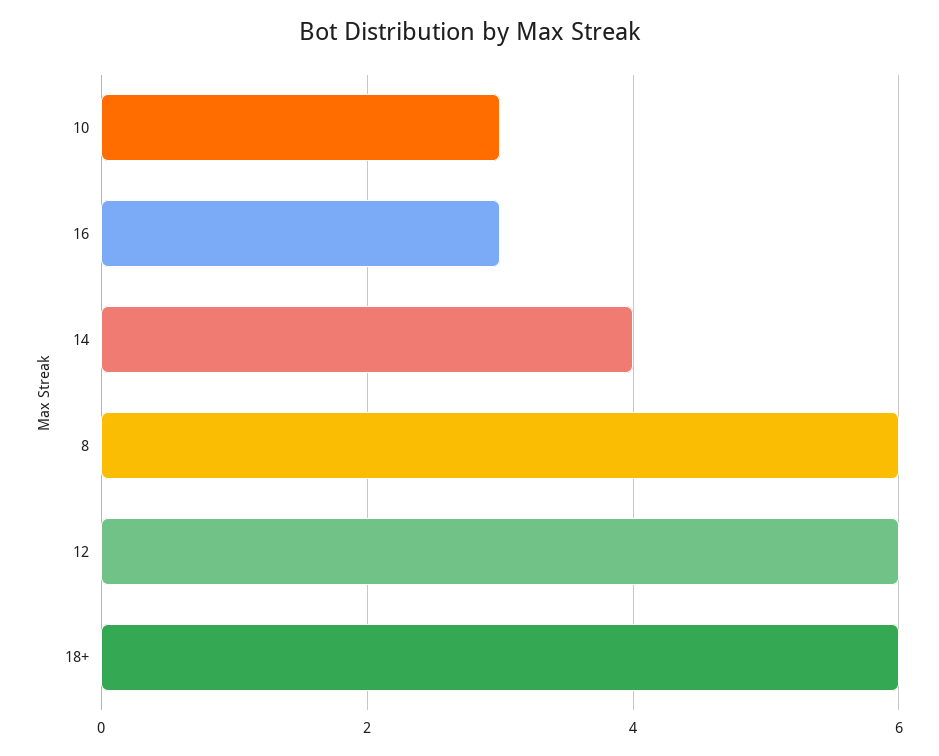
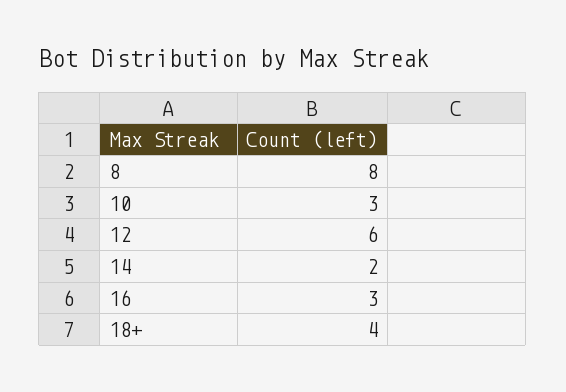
  {
    "10": 3,
    "16": 3,
-   "14": 4,
+   "14": 2,
-   "8": 6,
+   "8": 8,
    "12": 6,
-   "18+": 6
+   "18+": 4
  }

